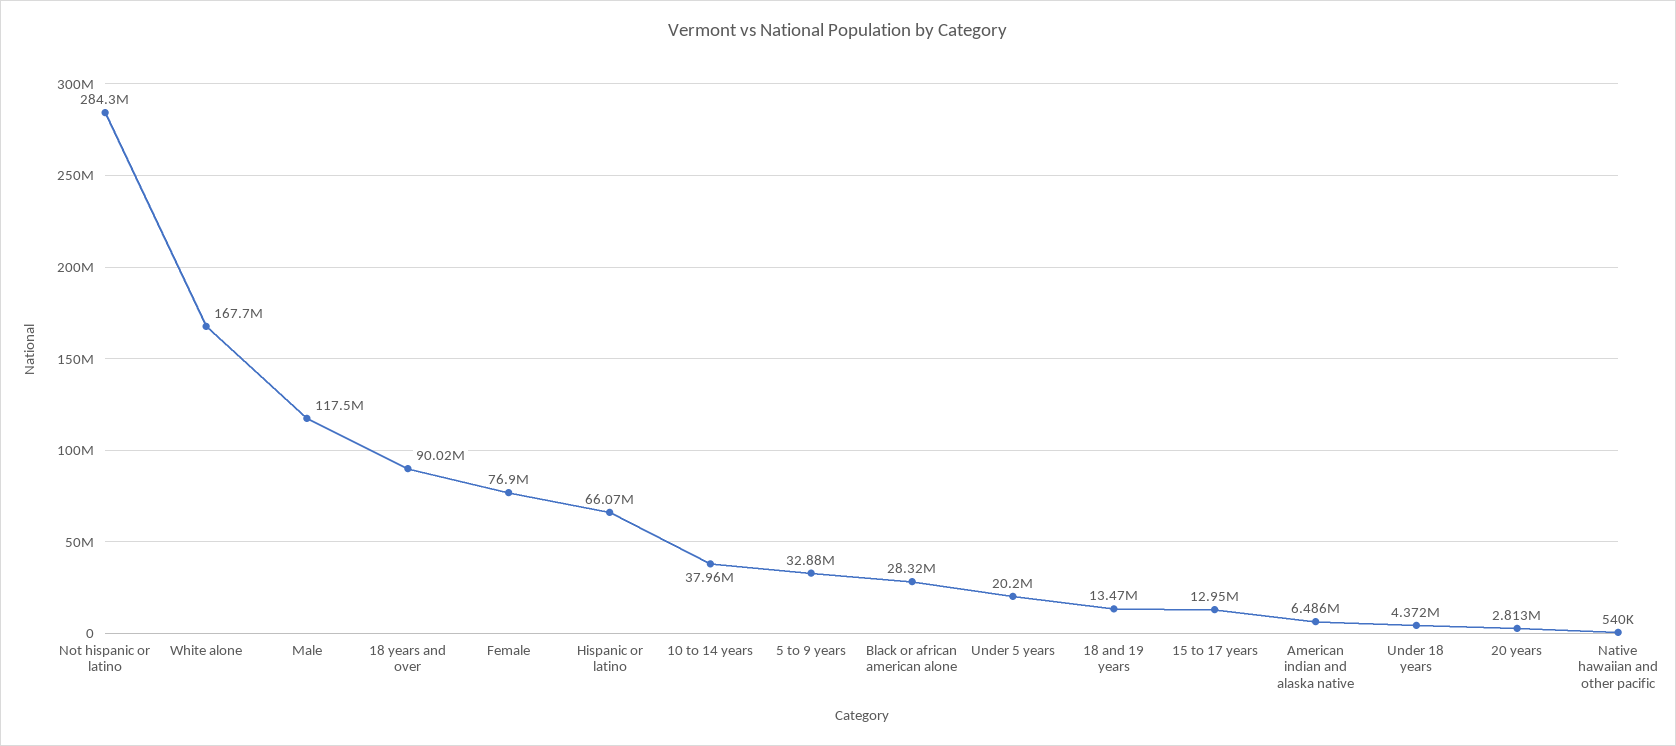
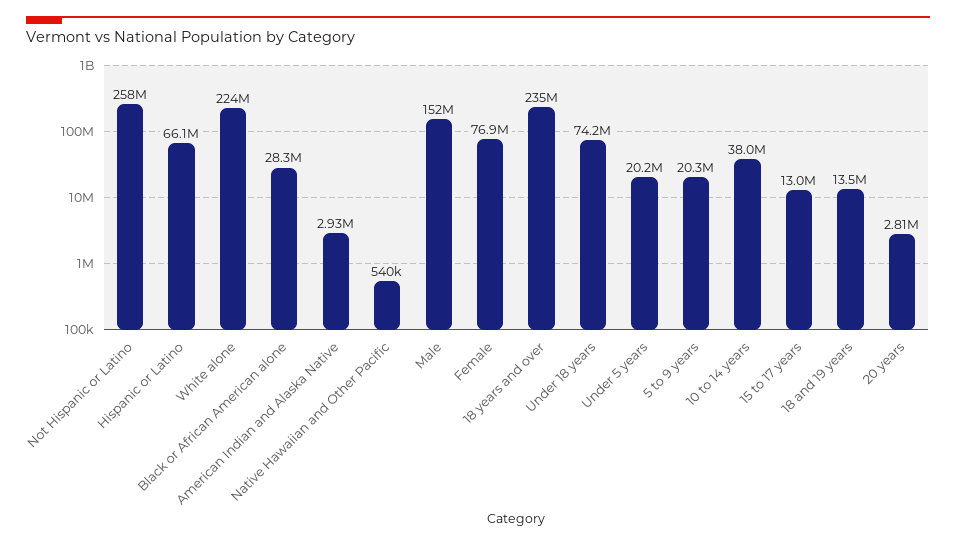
  {
-   "Not hispanic or latino": 284300000,
+   "Not hispanic or latino": 258000000,
-   "White alone": 167700000,
+   "White alone": 224000000,
-   "Male": 117500000,
+   "Male": 152000000,
-   "18 years and over": 90020000,
+   "18 years and over": 235000000,
    "Female": 76900000,
    "Hispanic or latino": 66070000,
    "10 to 14 years": 37960000,
-   "5 to 9 years": 32880000,
+   "5 to 9 years": 20300000,
    "Black or african american alone": 28320000,
    "Under 5 years": 20200000,
    "18 and 19 years": 13470000,
    "15 to 17 years": 12950000,
-   "American indian and alaska native": 6486000,
+   "American indian and alaska native": 2930000,
-   "Under 18 years": 4372000,
+   "Under 18 years": 74200000,
    "20 years": 2813000,
    "Native hawaiian and other pacific": 540000
  }

